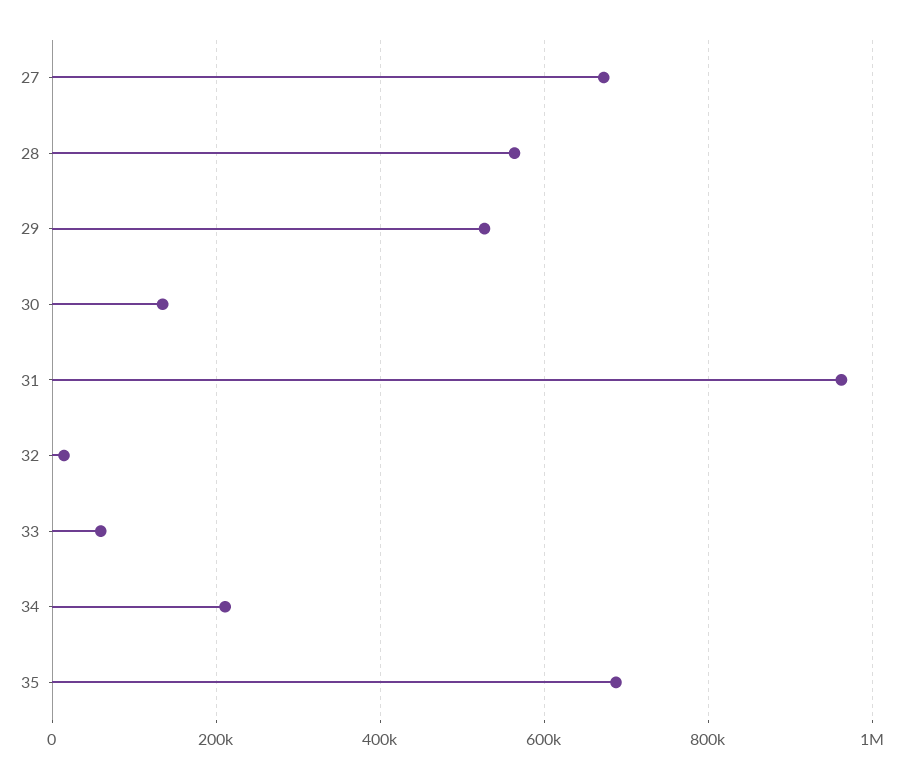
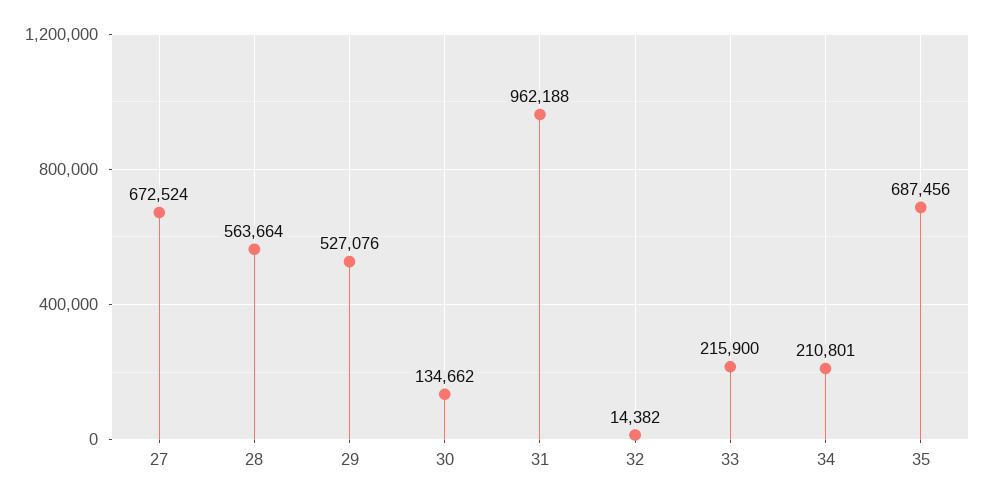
  {
    "27": 672524,
    "28": 563664,
    "29": 527076,
    "30": 134662,
    "31": 962188,
    "32": 14382,
-   "33": 60000,
+   "33": 215900,
    "34": 210801,
    "35": 687456
  }

